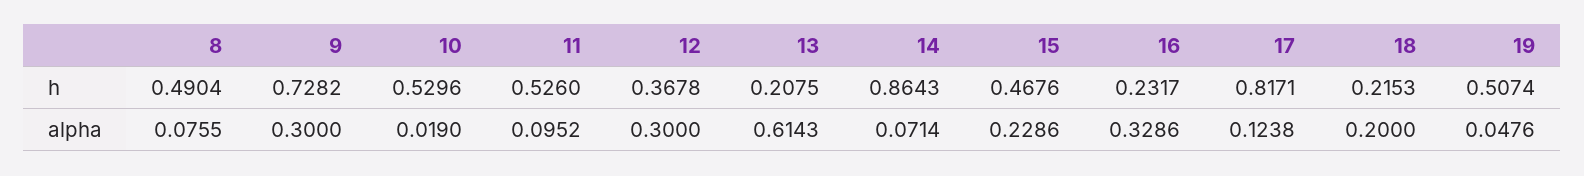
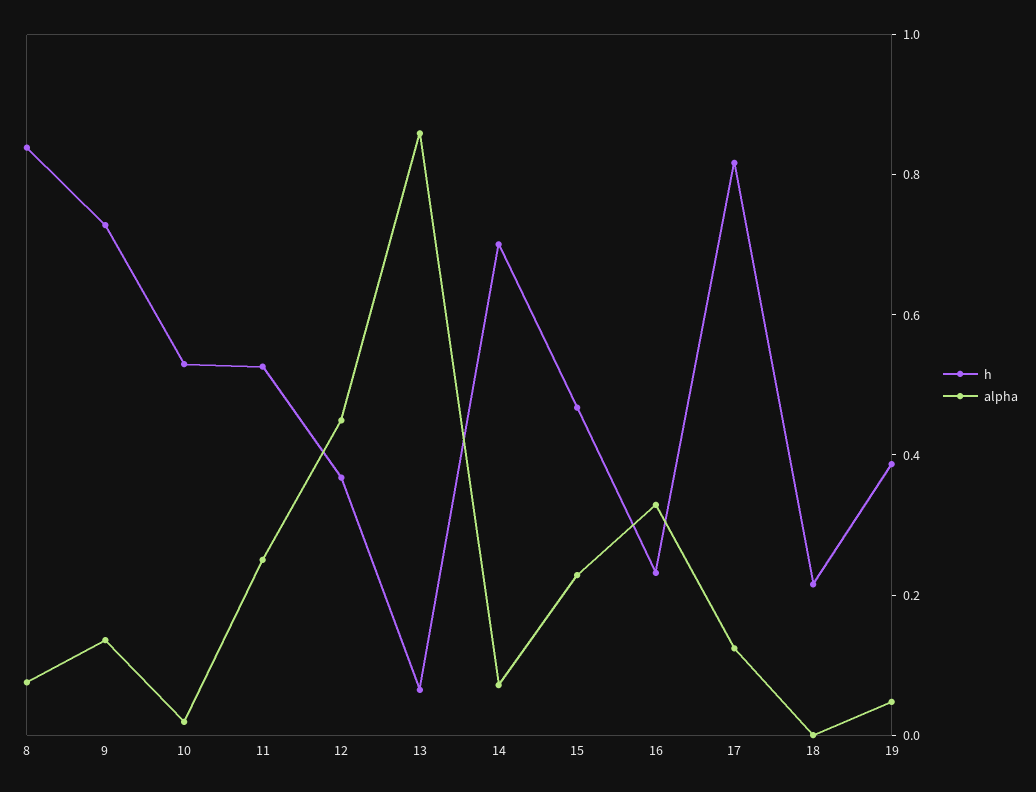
  {
    "h": {
-     "8": 0.4904,
+     "8": 0.85,
      "9": 0.7282,
      "10": 0.5296,
      "11": 0.526,
      "12": 0.3678,
-     "13": 0.2075,
+     "13": 0.05,
-     "14": 0.8643,
+     "14": 0.7,
      "15": 0.4676,
      "16": 0.2317,
      "17": 0.8171,
      "18": 0.2153,
-     "19": 0.5074
+     "19": 0.4
    },
    "alpha": {
      "8": 0.0755,
-     "9": 0.3,
+     "9": 0.15,
      "10": 0.019,
-     "11": 0.0952,
+     "11": 0.25,
-     "12": 0.3,
+     "12": 0.45,
-     "13": 0.6143,
+     "13": 0.85,
      "14": 0.0714,
      "15": 0.2286,
      "16": 0.3286,
      "17": 0.1238,
-     "18": 0.2,
+     "18": 0,
      "19": 0.0476
    }
  }

